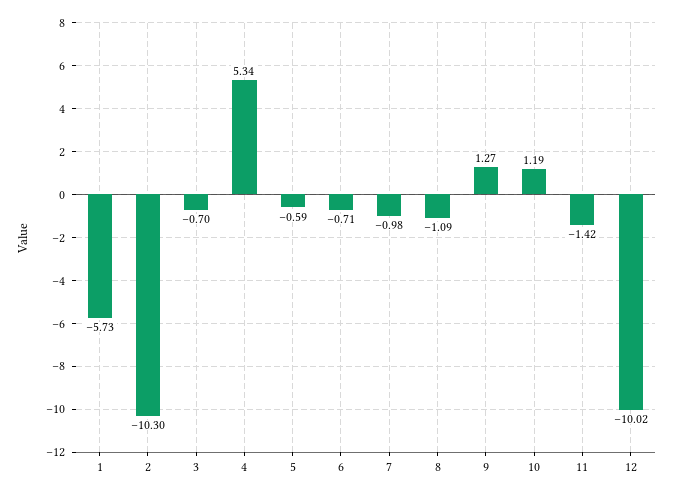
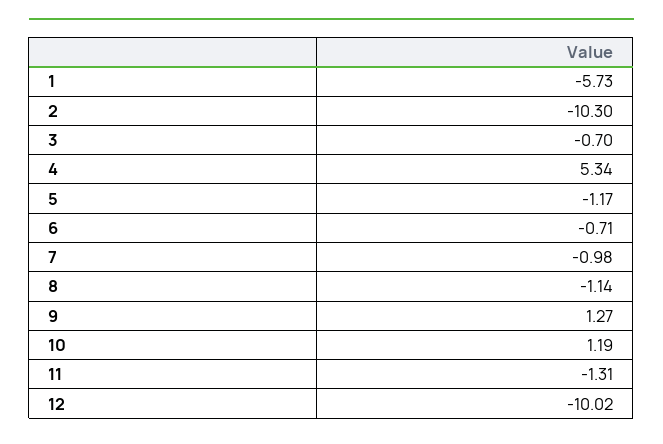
  {
    "1": -5.73,
    "2": -10.3,
    "3": -0.7,
    "4": 5.34,
-   "5": -0.59,
+   "5": -1.17,
    "6": -0.71,
    "7": -0.98,
-   "8": -1.09,
+   "8": -1.14,
    "9": 1.27,
    "10": 1.19,
-   "11": -1.42,
+   "11": -1.31,
    "12": -10.02
  }

